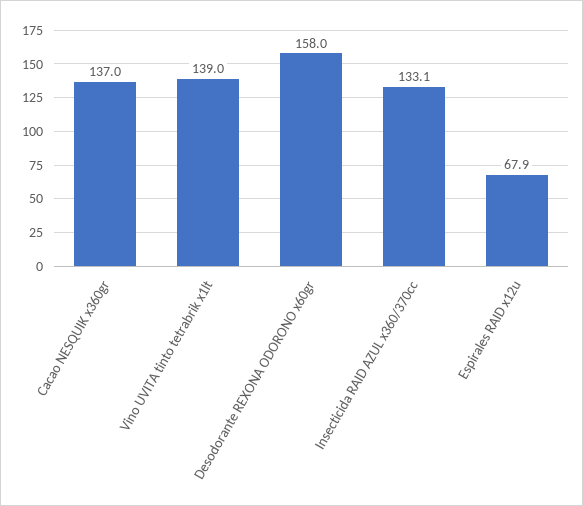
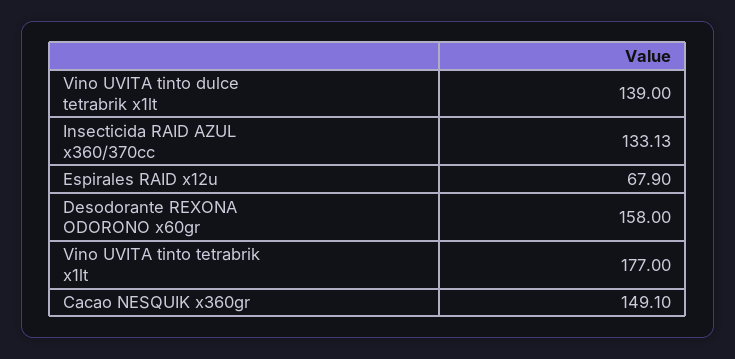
  {
-   "Cacao NESQUIK x360gr": 137,
+   "Cacao NESQUIK x360gr": 149.1,
-   "Vino UVITA tinto tetrabrik x1lt": 139,
+   "Vino UVITA tinto tetrabrik x1lt": 177,
    "Desodorante REXONA ODORONO x60gr": 158,
    "Insecticida RAID AZUL x360/370cc": 133.13,
-   "Espirales RAID x12u": 67.9
+   "Espirales RAID x12u": 67.9,
+   "Vino UVITA tinto dulce tetrabrik x1lt": 139
  }

